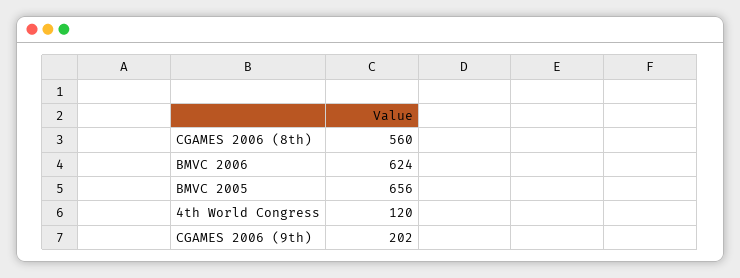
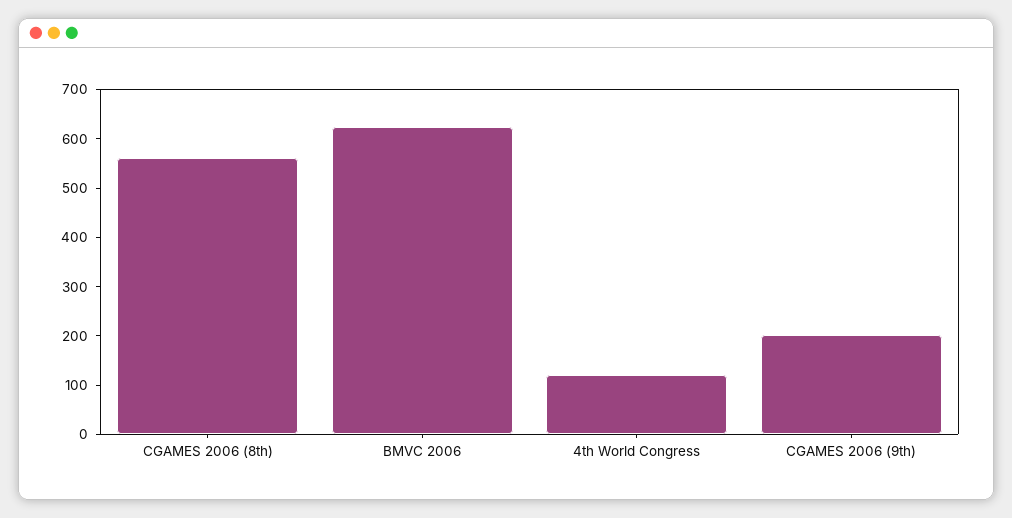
  {
    "CGAMES 2006 (8th)": 560,
    "BMVC 2006": 624,
-   "BMVC 2005": 656,
    "4th World Congress": 120,
    "CGAMES 2006 (9th)": 202
  }

